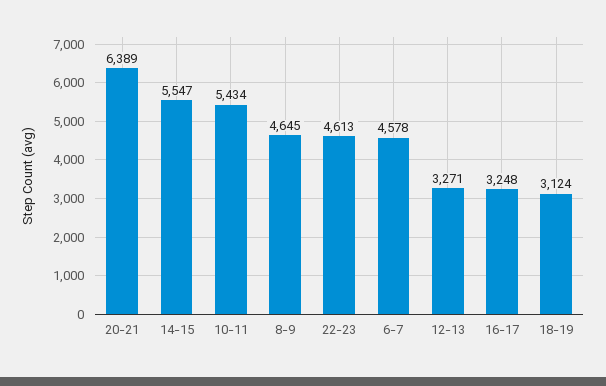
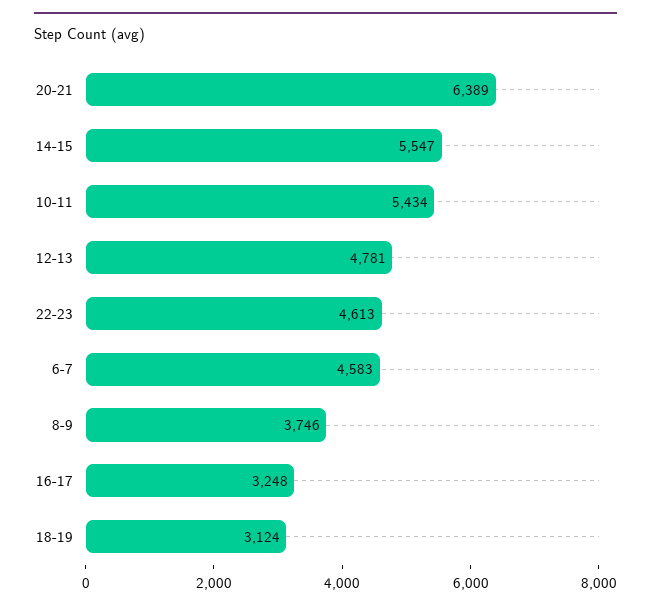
  {
    "20-21": 6389,
    "14-15": 5547,
    "10-11": 5434,
-   "8-9": 4645,
+   "8-9": 3746,
    "22-23": 4613,
-   "6-7": 4578,
+   "6-7": 4583,
-   "12-13": 3271,
+   "12-13": 4781,
    "16-17": 3248,
    "18-19": 3124
  }

